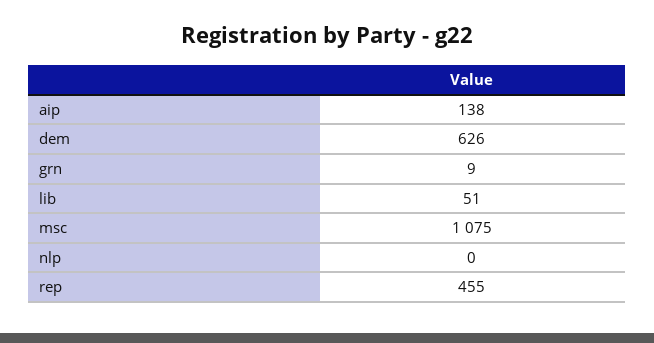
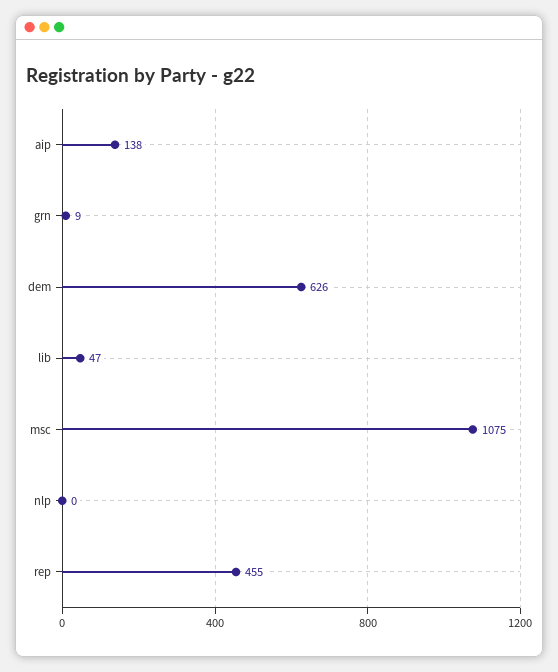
  {
    "aip": 138,
    "dem": 626,
    "grn": 9,
-   "lib": 51,
+   "lib": 47,
    "msc": 1075,
    "nlp": 0,
    "rep": 455
  }

